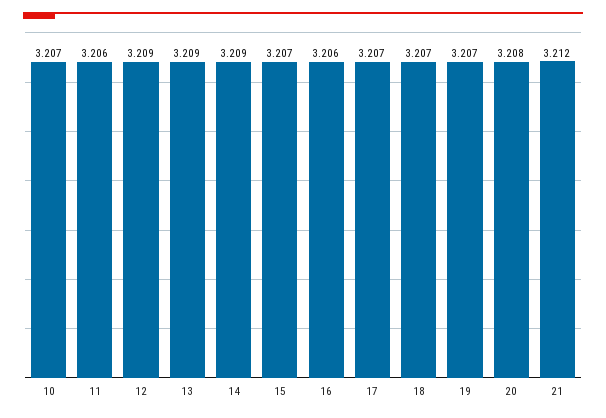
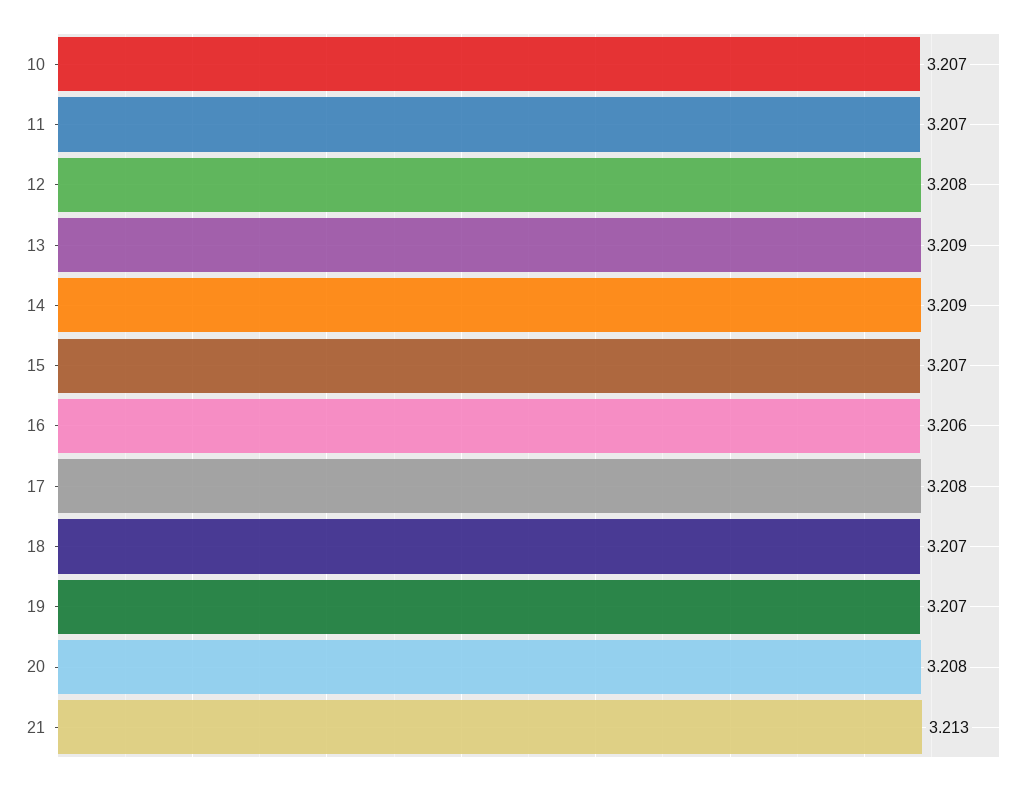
  {
    "10": 3.207,
-   "11": 3.206,
+   "11": 3.207,
-   "12": 3.209,
+   "12": 3.208,
    "13": 3.209,
    "14": 3.209,
    "15": 3.207,
    "16": 3.206,
-   "17": 3.207,
+   "17": 3.208,
    "18": 3.207,
    "19": 3.207,
    "20": 3.208,
-   "21": 3.212
+   "21": 3.213
  }

